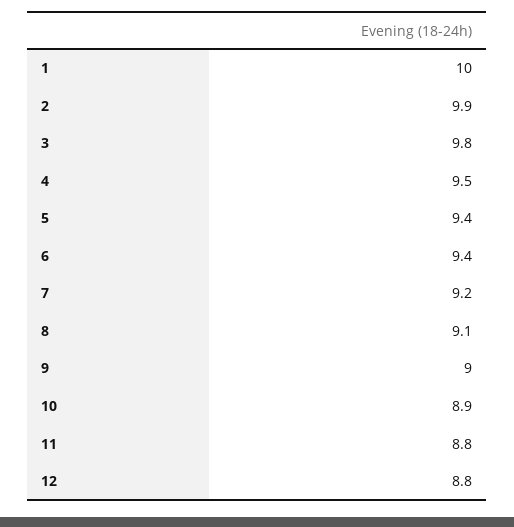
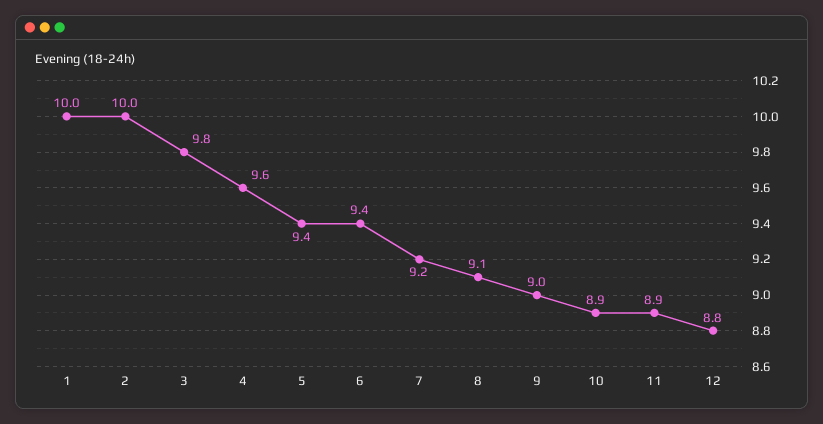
  {
    "1": 10,
-   "2": 9.9,
+   "2": 10,
    "3": 9.8,
-   "4": 9.5,
+   "4": 9.6,
    "5": 9.4,
    "6": 9.4,
    "7": 9.2,
    "8": 9.1,
    "9": 9,
    "10": 8.9,
-   "11": 8.8,
+   "11": 8.9,
    "12": 8.8
  }

